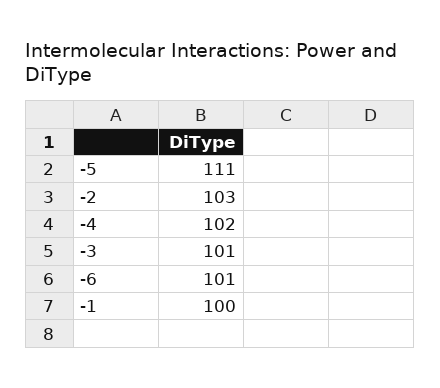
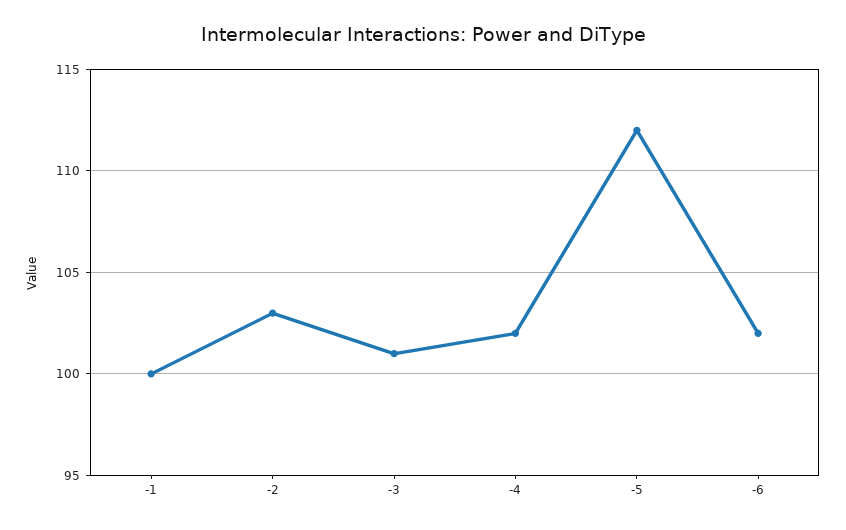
  {
-   "-5": 111,
+   "-5": 112,
    "-2": 103,
    "-4": 102,
    "-3": 101,
-   "-6": 101,
+   "-6": 102,
    "-1": 100
  }

